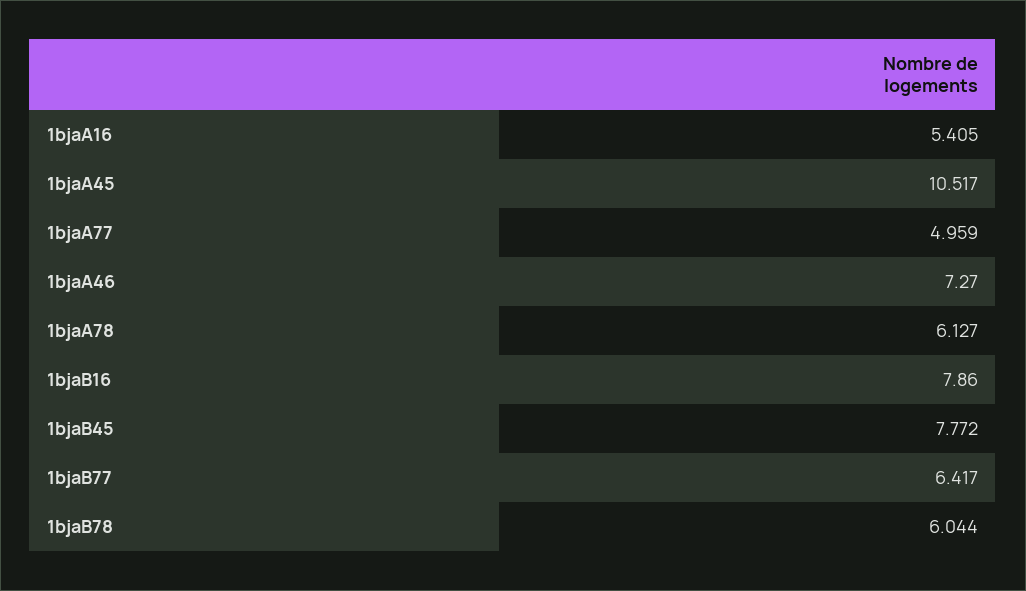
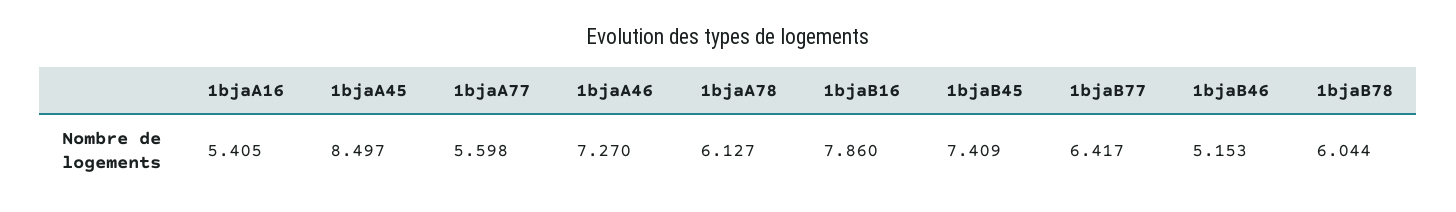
  {
    "1bjaA16": 5.405,
-   "1bjaA45": 10.517,
+   "1bjaA45": 8.497,
-   "1bjaA77": 4.959,
+   "1bjaA77": 5.598,
    "1bjaA46": 7.27,
    "1bjaA78": 6.127,
    "1bjaB16": 7.86,
-   "1bjaB45": 7.772,
+   "1bjaB45": 7.409,
    "1bjaB77": 6.417,
-   "1bjaB78": 6.044
+   "1bjaB78": 6.044,
+   "1bjaB46": 5.153
  }

